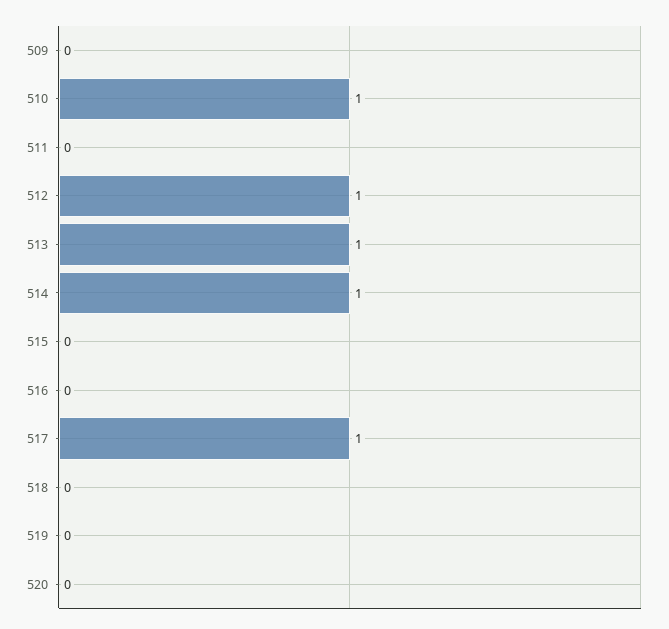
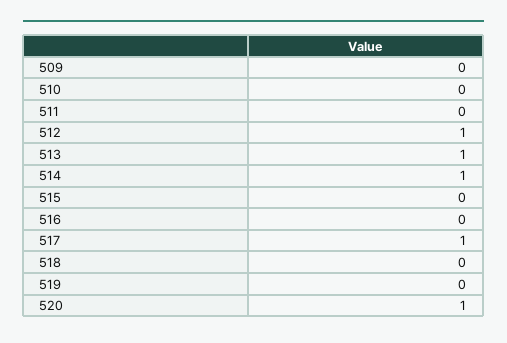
  {
    "509": 0,
-   "510": 1,
+   "510": 0,
    "511": 0,
    "512": 1,
    "513": 1,
    "514": 1,
    "515": 0,
    "516": 0,
    "517": 1,
    "518": 0,
    "519": 0,
-   "520": 0
+   "520": 1
  }

